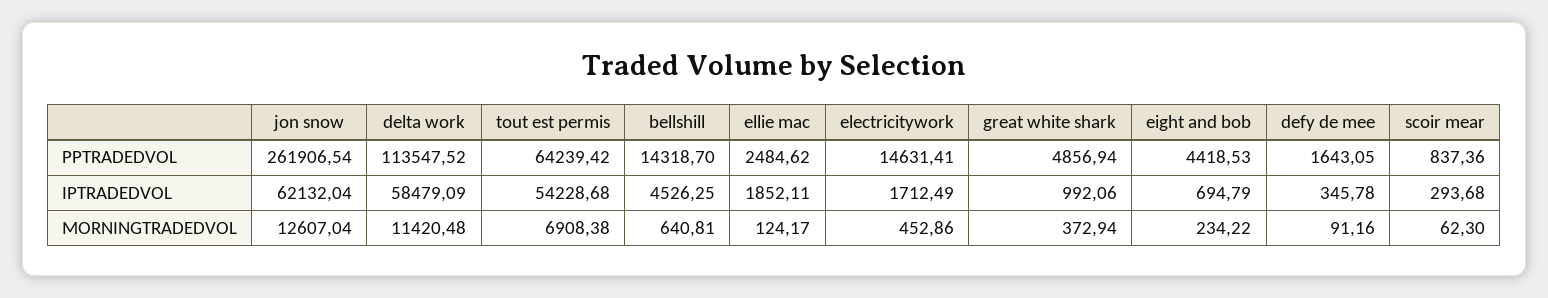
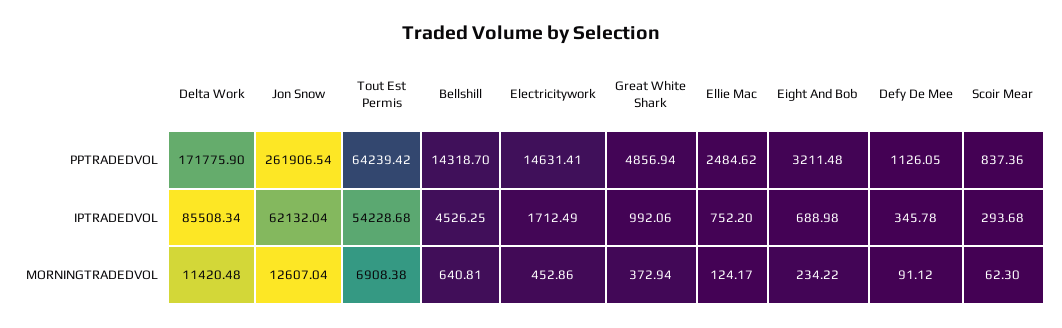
  {
    "jon snow": {
      "PPTRADEDVOL": 261906.54,
      "IPTRADEDVOL": 62132.04,
      "MORNINGTRADEDVOL": 12607.04
    },
    "delta work": {
-     "PPTRADEDVOL": 113547.52,
+     "PPTRADEDVOL": 171775.9,
-     "IPTRADEDVOL": 58479.09,
+     "IPTRADEDVOL": 85508.34,
      "MORNINGTRADEDVOL": 11420.48
    },
    "tout est permis": {
      "PPTRADEDVOL": 64239.42,
      "IPTRADEDVOL": 54228.68,
      "MORNINGTRADEDVOL": 6908.38
    },
    "bellshill": {
      "PPTRADEDVOL": 14318.7,
      "IPTRADEDVOL": 4526.25,
      "MORNINGTRADEDVOL": 640.81
    },
    "ellie mac": {
      "PPTRADEDVOL": 2484.62,
-     "IPTRADEDVOL": 1852.11,
+     "IPTRADEDVOL": 752.2,
      "MORNINGTRADEDVOL": 124.17
    },
    "electricitywork": {
      "PPTRADEDVOL": 14631.41,
      "IPTRADEDVOL": 1712.49,
      "MORNINGTRADEDVOL": 452.86
    },
    "great white shark": {
      "PPTRADEDVOL": 4856.94,
      "IPTRADEDVOL": 992.06,
      "MORNINGTRADEDVOL": 372.94
    },
    "eight and bob": {
-     "PPTRADEDVOL": 4418.53,
+     "PPTRADEDVOL": 3211.48,
-     "IPTRADEDVOL": 694.79,
+     "IPTRADEDVOL": 688.98,
      "MORNINGTRADEDVOL": 234.22
    },
    "defy de mee": {
-     "PPTRADEDVOL": 1643.05,
+     "PPTRADEDVOL": 1126.05,
      "IPTRADEDVOL": 345.78,
-     "MORNINGTRADEDVOL": 91.16
+     "MORNINGTRADEDVOL": 91.12
    },
    "scoir mear": {
      "PPTRADEDVOL": 837.36,
      "IPTRADEDVOL": 293.68,
      "MORNINGTRADEDVOL": 62.3
    }
  }

